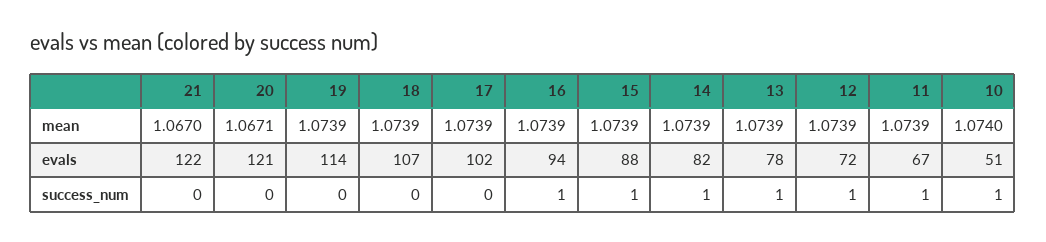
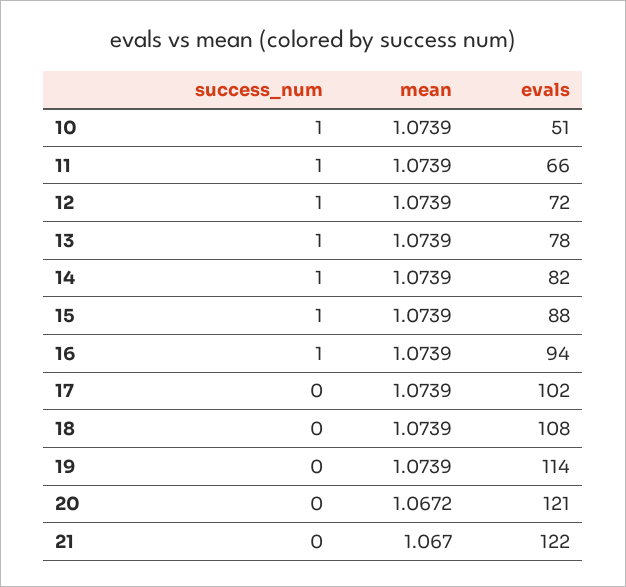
  {
    "21": {
      "mean": 1.067,
      "evals": 122,
      "success_num": 0
    },
    "20": {
-     "mean": 1.0671,
+     "mean": 1.0672,
      "evals": 121,
      "success_num": 0
    },
    "19": {
      "mean": 1.0739,
      "evals": 114,
      "success_num": 0
    },
    "18": {
      "mean": 1.0739,
-     "evals": 107,
+     "evals": 108,
      "success_num": 0
    },
    "17": {
      "mean": 1.0739,
      "evals": 102,
      "success_num": 0
    },
    "16": {
      "mean": 1.0739,
      "evals": 94,
      "success_num": 1
    },
    "15": {
      "mean": 1.0739,
      "evals": 88,
      "success_num": 1
    },
    "14": {
      "mean": 1.0739,
      "evals": 82,
      "success_num": 1
    },
    "13": {
      "mean": 1.0739,
      "evals": 78,
      "success_num": 1
    },
    "12": {
      "mean": 1.0739,
      "evals": 72,
      "success_num": 1
    },
    "11": {
      "mean": 1.0739,
-     "evals": 67,
+     "evals": 66,
      "success_num": 1
    },
    "10": {
-     "mean": 1.074,
+     "mean": 1.0739,
      "evals": 51,
      "success_num": 1
    }
  }

